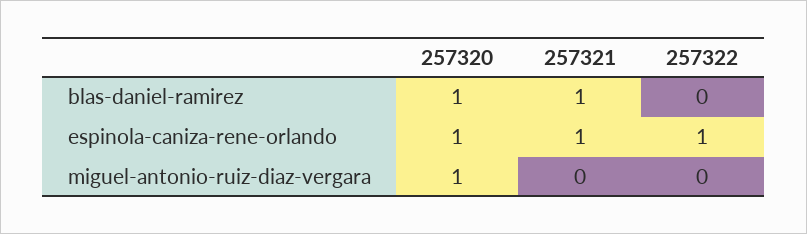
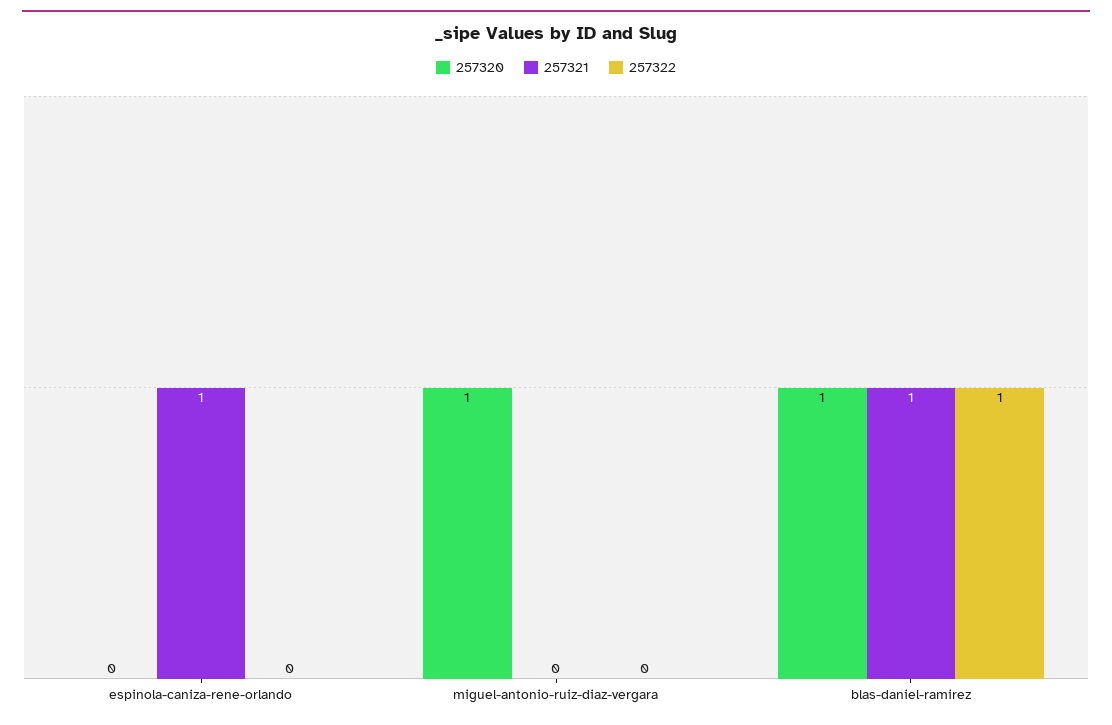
  {
    "257320": {
      "blas-daniel-ramirez": 1,
-     "espinola-caniza-rene-orlando": 1,
+     "espinola-caniza-rene-orlando": 0,
      "miguel-antonio-ruiz-diaz-vergara": 1
    },
    "257321": {
      "blas-daniel-ramirez": 1,
      "espinola-caniza-rene-orlando": 1,
      "miguel-antonio-ruiz-diaz-vergara": 0
    },
    "257322": {
-     "blas-daniel-ramirez": 0,
+     "blas-daniel-ramirez": 1,
-     "espinola-caniza-rene-orlando": 1,
+     "espinola-caniza-rene-orlando": 0,
      "miguel-antonio-ruiz-diaz-vergara": 0
    }
  }

